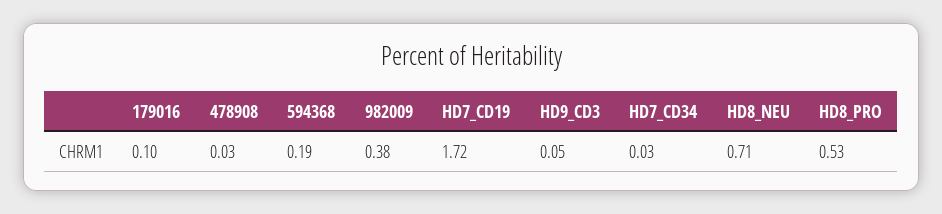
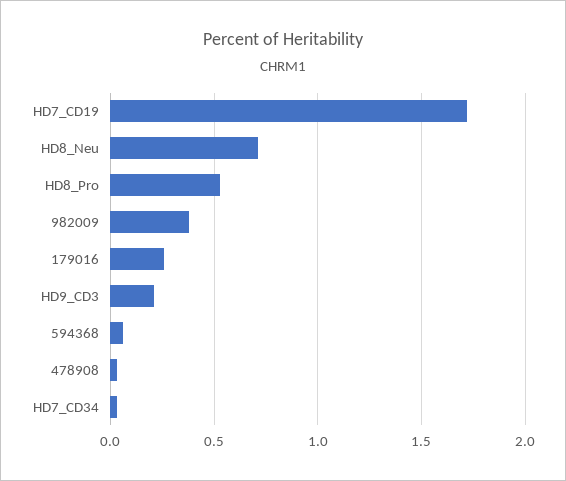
  {
-   "179016": 0.1,
+   "179016": 0.25,
    "478908": 0.03,
-   "594368": 0.19,
+   "594368": 0.05,
    "982009": 0.38,
    "HD7_CD19": 1.72,
-   "HD9_CD3": 0.05,
+   "HD9_CD3": 0.2,
    "HD7_CD34": 0.03,
    "HD8_NEU": 0.71,
    "HD8_PRO": 0.53
  }

